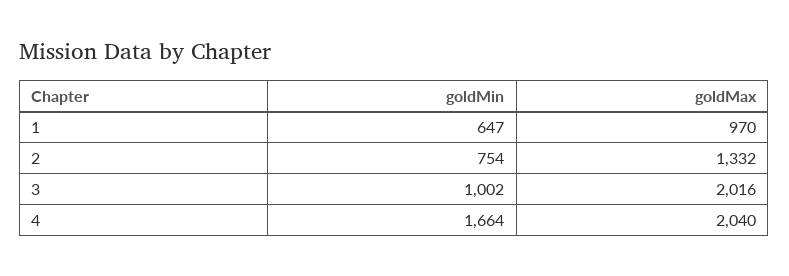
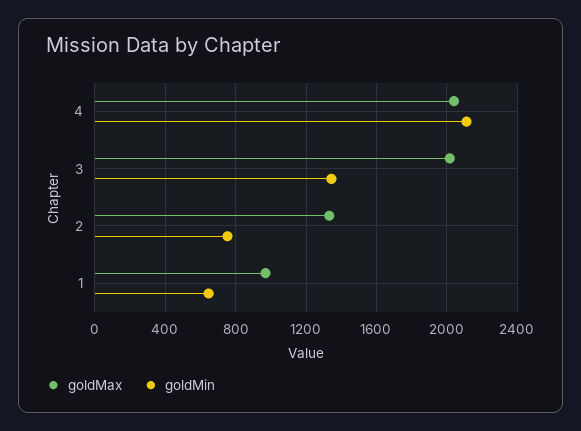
  {
    "goldMin": {
      "1": 647,
      "2": 754,
-     "3": 1002,
+     "3": 1350,
-     "4": 1664
+     "4": 2100
    },
    "goldMax": {
      "1": 970,
      "2": 1332,
      "3": 2016,
      "4": 2040
    }
  }

